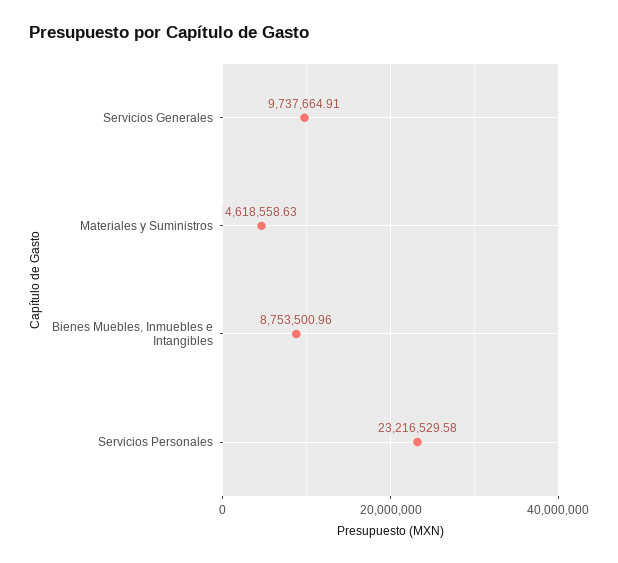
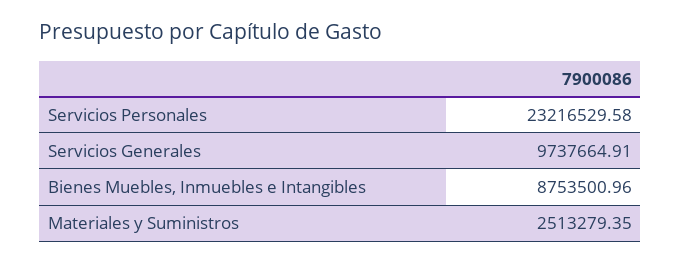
  {
    "Servicios Generales": 9737664.91,
-   "Materiales y Suministros": 4618558.63,
+   "Materiales y Suministros": 2513279.35,
    "Bienes Muebles, Inmuebles e Intangibles": 8753500.96,
    "Servicios Personales": 23216529.58
  }

